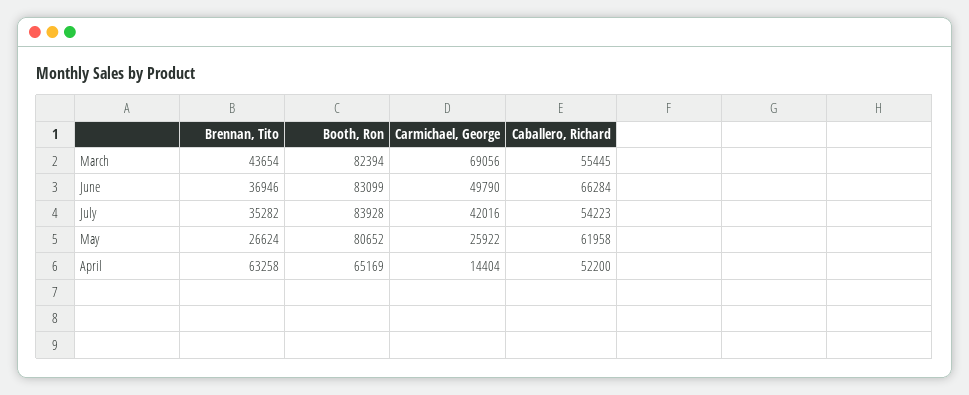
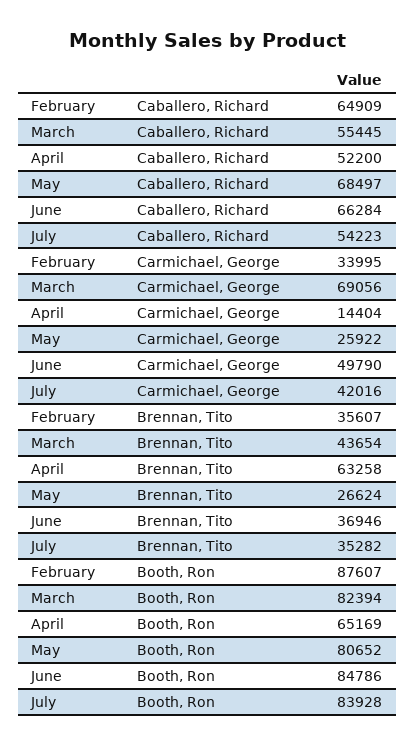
  {
    "Brennan, Tito": {
      "March": 43654,
      "June": 36946,
      "July": 35282,
      "May": 26624,
-     "April": 63258
+     "April": 63258,
+     "February": 35607
    },
    "Booth, Ron": {
      "March": 82394,
-     "June": 83099,
+     "June": 84786,
      "July": 83928,
      "May": 80652,
-     "April": 65169
+     "April": 65169,
+     "February": 87607
    },
    "Carmichael, George": {
      "March": 69056,
      "June": 49790,
      "July": 42016,
      "May": 25922,
-     "April": 14404
+     "April": 14404,
+     "February": 33995
    },
    "Caballero, Richard": {
      "March": 55445,
      "June": 66284,
      "July": 54223,
-     "May": 61958,
+     "May": 68497,
-     "April": 52200
+     "April": 52200,
+     "February": 64909
    }
  }

